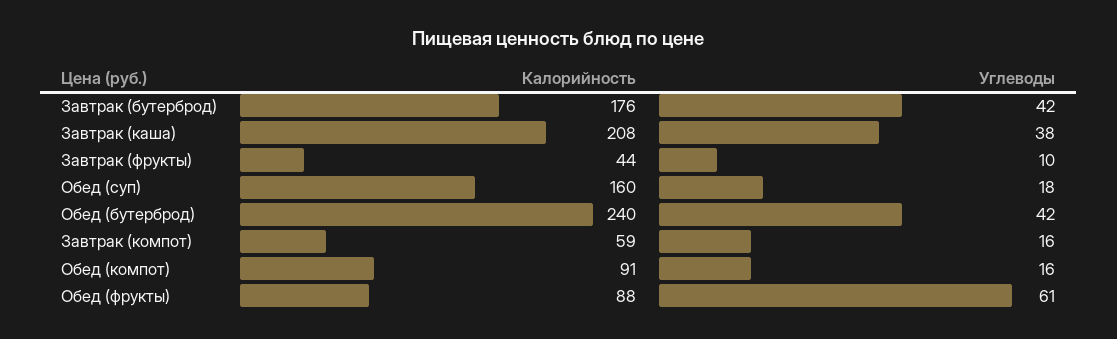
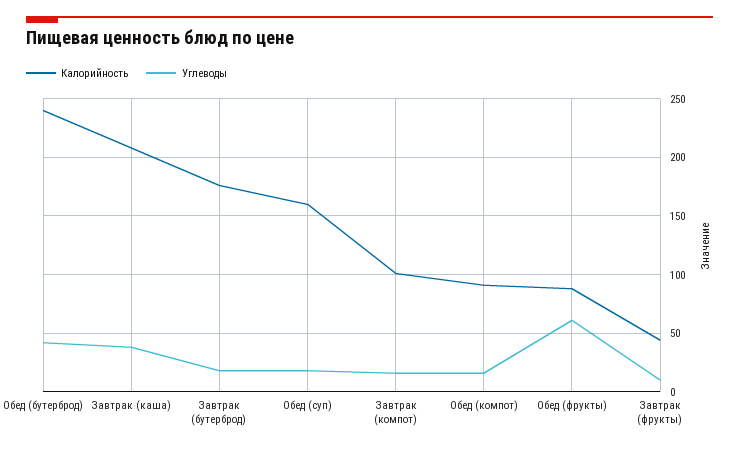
  {
    "Калорийность": {
      "Завтрак (бутерброд)": 176,
      "Завтрак (каша)": 208,
      "Завтрак (фрукты)": 44,
      "Обед (суп)": 160,
      "Обед (бутерброд)": 240,
-     "Завтрак (компот)": 59,
+     "Завтрак (компот)": 100,
      "Обед (компот)": 91,
      "Обед (фрукты)": 88
    },
    "Углеводы": {
-     "Завтрак (бутерброд)": 42,
+     "Завтрак (бутерброд)": 20,
      "Завтрак (каша)": 38,
      "Завтрак (фрукты)": 10,
      "Обед (суп)": 18,
      "Обед (бутерброд)": 42,
      "Завтрак (компот)": 16,
      "Обед (компот)": 16,
      "Обед (фрукты)": 61
    }
  }

